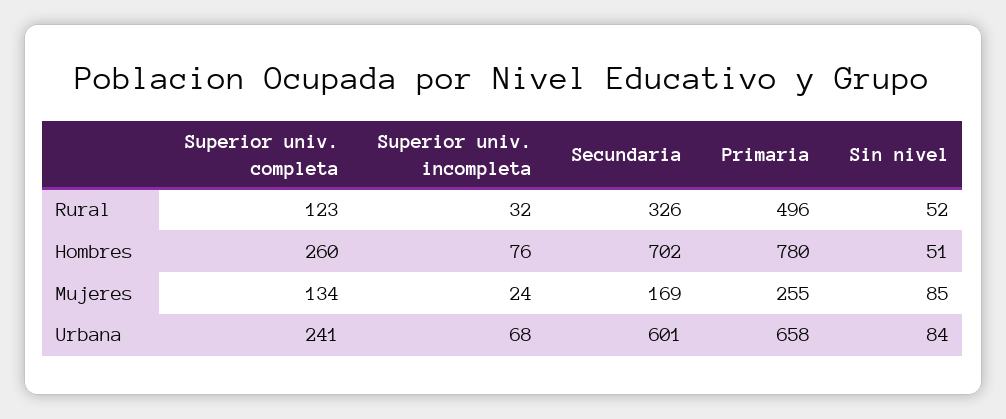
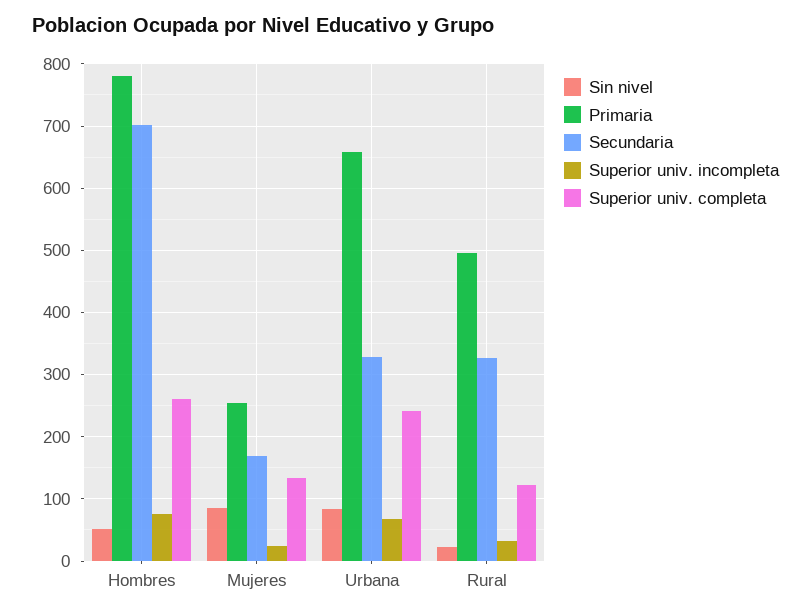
  {
    "Superior univ. completa": {
      "Rural": 123,
      "Hombres": 260,
      "Mujeres": 134,
      "Urbana": 241
    },
    "Superior univ. incompleta": {
      "Rural": 32,
      "Hombres": 76,
      "Mujeres": 24,
      "Urbana": 68
    },
    "Secundaria": {
      "Rural": 326,
      "Hombres": 702,
      "Mujeres": 169,
-     "Urbana": 601
+     "Urbana": 330
    },
    "Primaria": {
      "Rural": 496,
      "Hombres": 780,
      "Mujeres": 255,
      "Urbana": 658
    },
    "Sin nivel": {
-     "Rural": 52,
+     "Rural": 20,
      "Hombres": 51,
      "Mujeres": 85,
      "Urbana": 84
    }
  }

